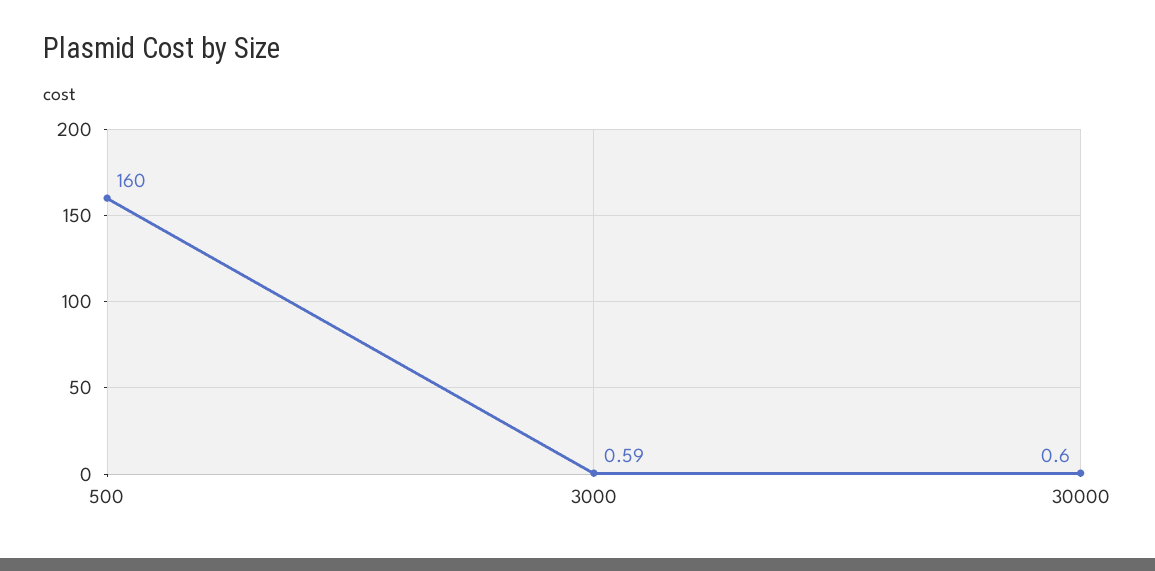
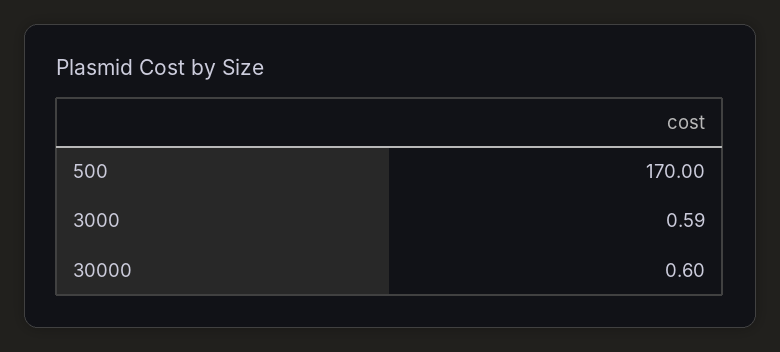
  {
-   "500": 160,
+   "500": 170,
    "3000": 0.59,
    "30000": 0.6
  }

